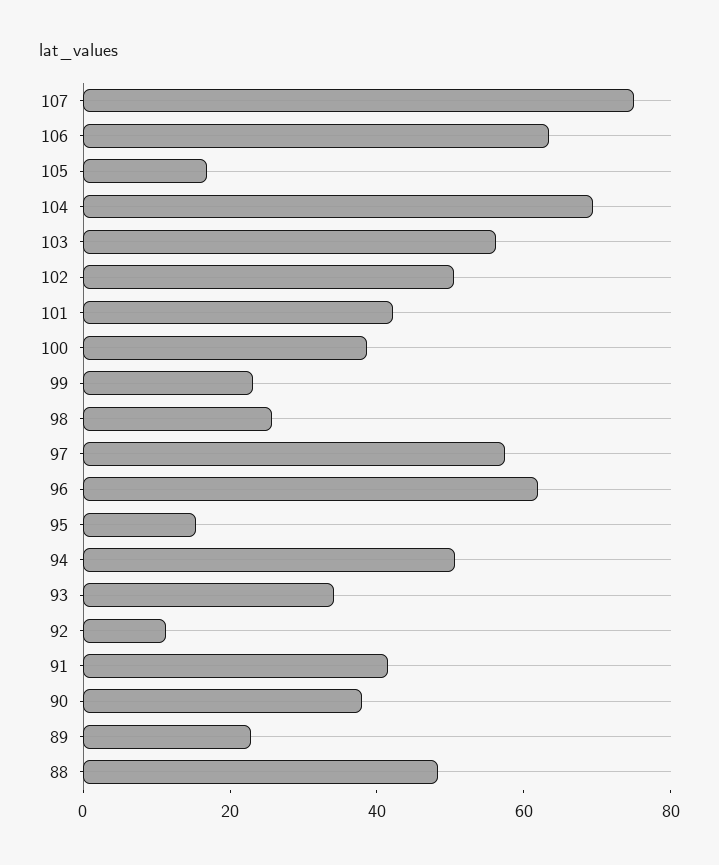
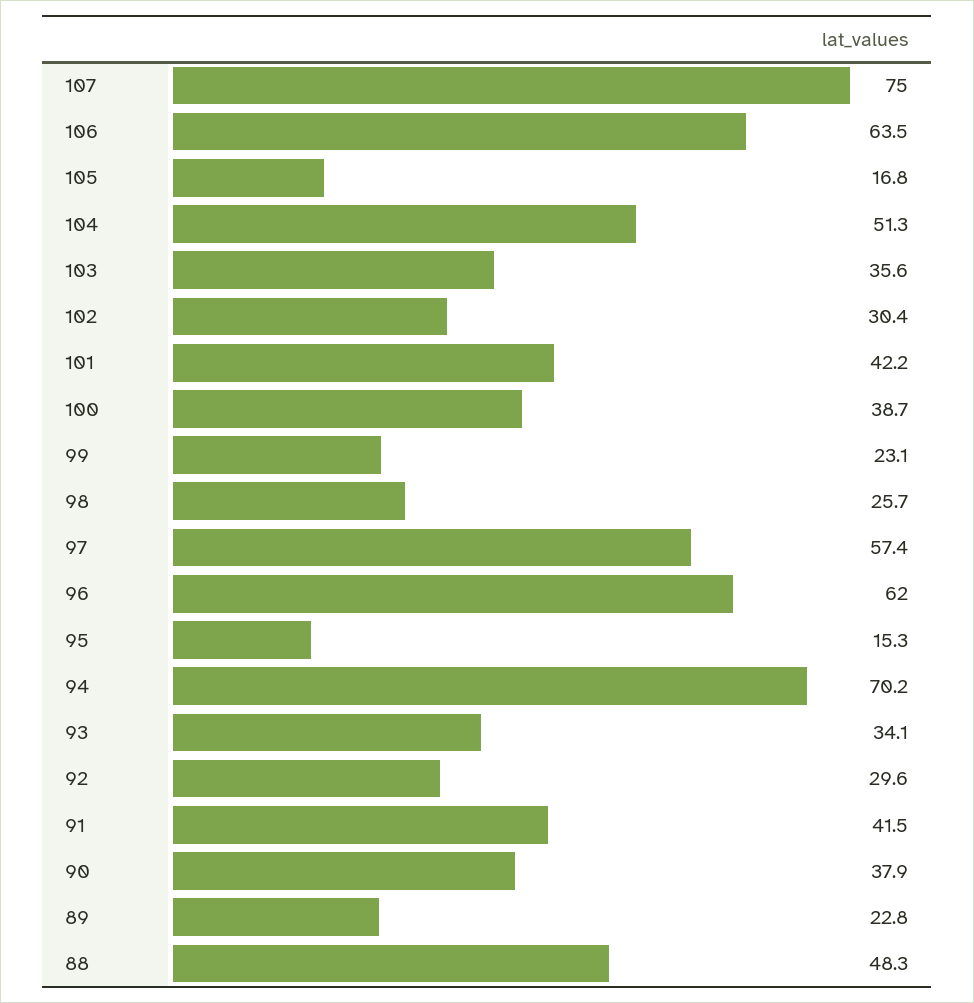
  {
    "107": 75,
    "106": 63.5,
    "105": 16.8,
-   "104": 70,
+   "104": 51.3,
-   "103": 55,
+   "103": 35.6,
-   "102": 50,
+   "102": 30.4,
    "101": 42.2,
    "100": 38.7,
    "99": 23.1,
    "98": 25.7,
    "97": 57.4,
    "96": 62,
    "95": 15.3,
-   "94": 50,
+   "94": 70.2,
    "93": 34.1,
-   "92": 10,
+   "92": 29.6,
    "91": 41.5,
    "90": 37.9,
    "89": 22.8,
    "88": 48.3
  }

